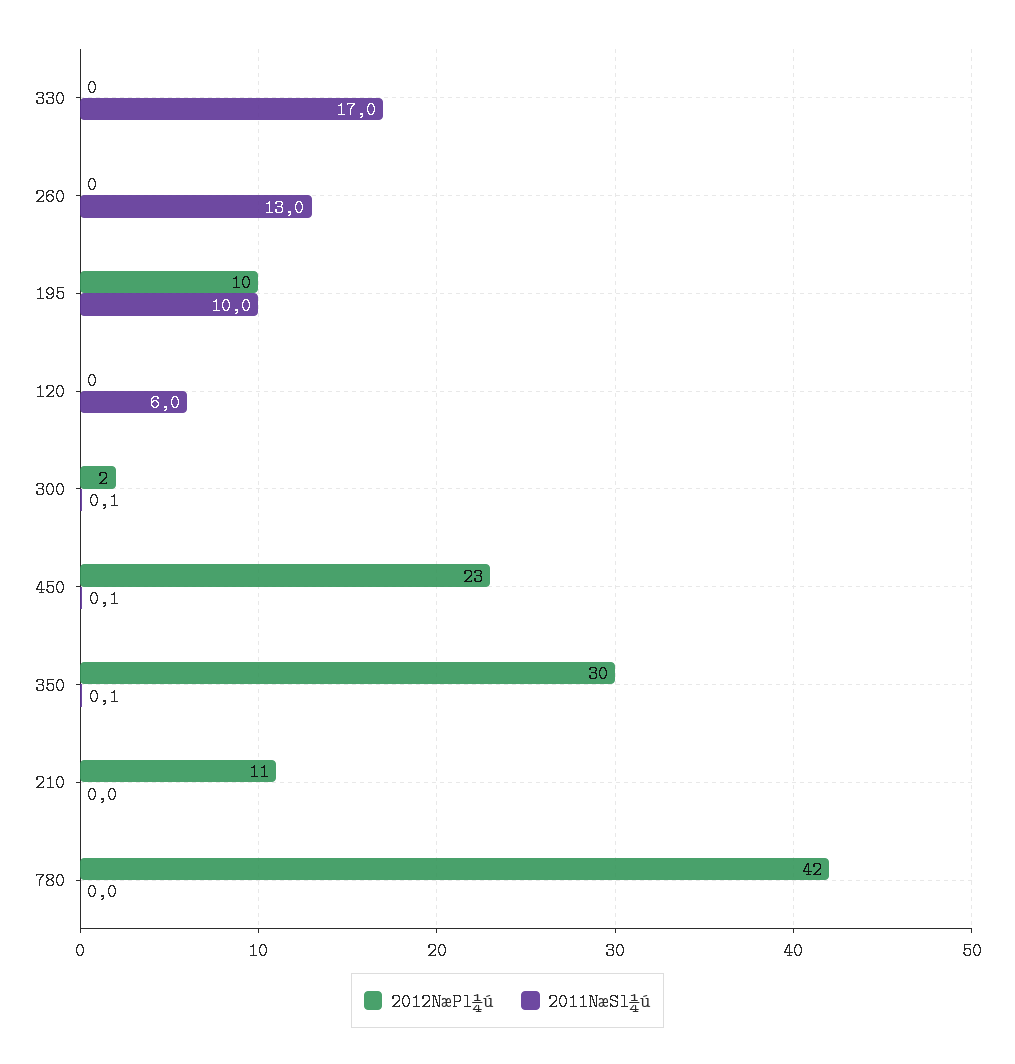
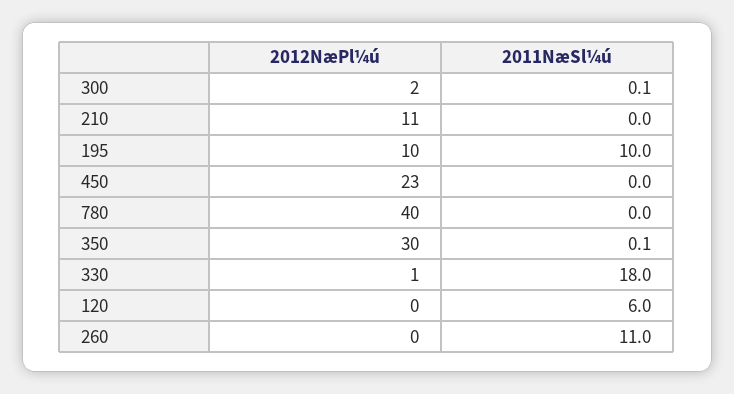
  {
    "2012NæPl¼ú": {
-     "330": 0,
+     "330": 1,
      "260": 0,
      "195": 10,
      "120": 0,
      "300": 2,
      "450": 23,
      "350": 30,
      "210": 11,
-     "780": 42
+     "780": 40
    },
    "2011NæSl¼ú": {
-     "330": 17,
+     "330": 18,
-     "260": 13,
+     "260": 11,
      "195": 10,
      "120": 6,
      "300": 0.1,
-     "450": 0.1,
+     "450": 0,
      "350": 0.1,
      "210": 0,
      "780": 0
    }
  }

